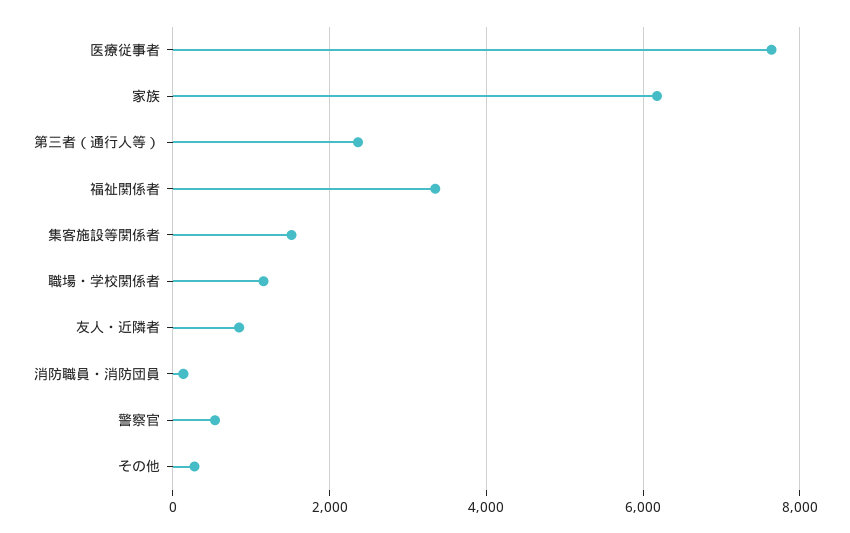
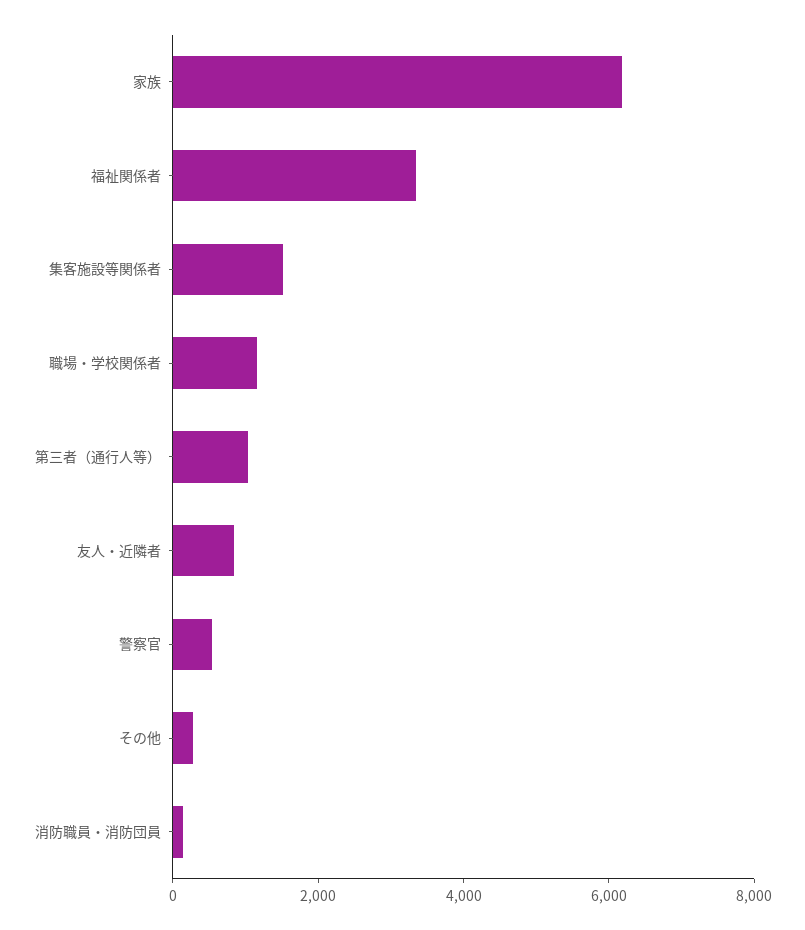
  {
-   "医療従事者": 7600,
    "家族": 6200,
-   "第三者（通行人等）": 2400,
+   "第三者（通行人等）": 1000,
    "福祉関係者": 3400,
    "集客施設等関係者": 1600,
    "職場・学校関係者": 1200,
    "友人・近隣者": 800,
    "消防職員・消防団員": 200,
    "警察官": 600,
    "その他": 200
  }

